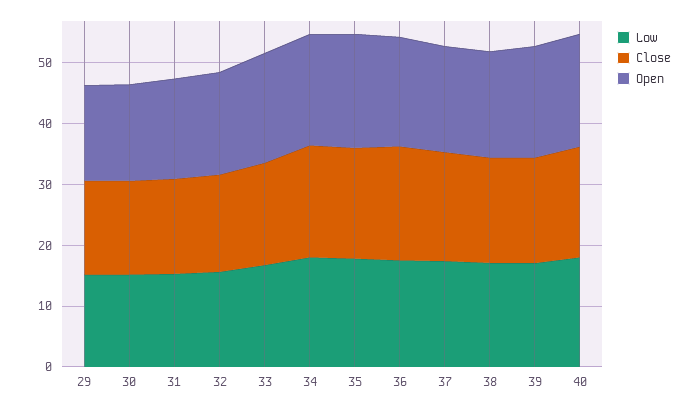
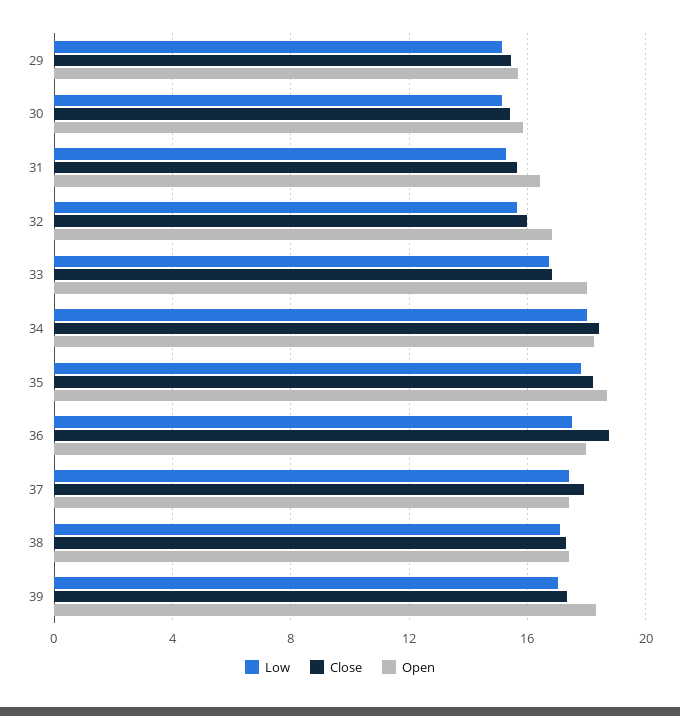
  {
    "Low": {
      "29": 15,
      "30": 15,
      "31": 15.5,
      "32": 15.5,
      "33": 16.5,
      "34": 18,
      "35": 18,
      "36": 17.5,
      "37": 17.5,
      "38": 17,
-     "39": 17,
+     "39": 17
-     "40": 18
    },
    "Close": {
      "29": 15.5,
      "30": 15.5,
      "31": 15.5,
      "32": 16,
      "33": 17,
      "34": 18.5,
      "35": 18,
      "36": 19,
      "37": 18,
      "38": 17.5,
-     "39": 17.5,
+     "39": 17.5
-     "40": 18
    },
    "Open": {
      "29": 15.5,
      "30": 16,
      "31": 16.5,
      "32": 17,
      "33": 18,
      "34": 18.5,
      "35": 18.5,
      "36": 18,
      "37": 17.5,
      "38": 17.5,
-     "39": 18.5,
+     "39": 18.5
-     "40": 18
    }
  }

